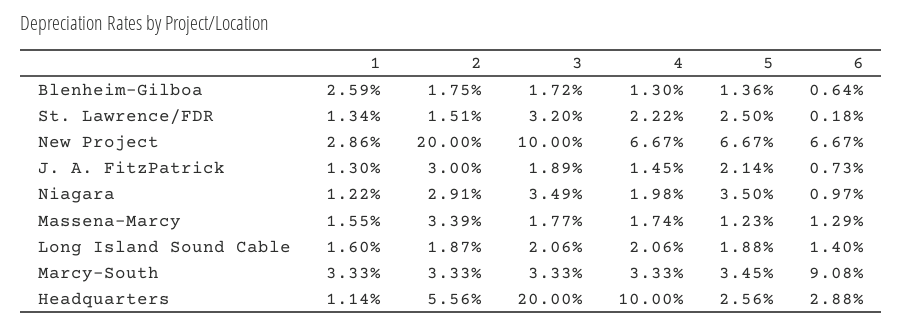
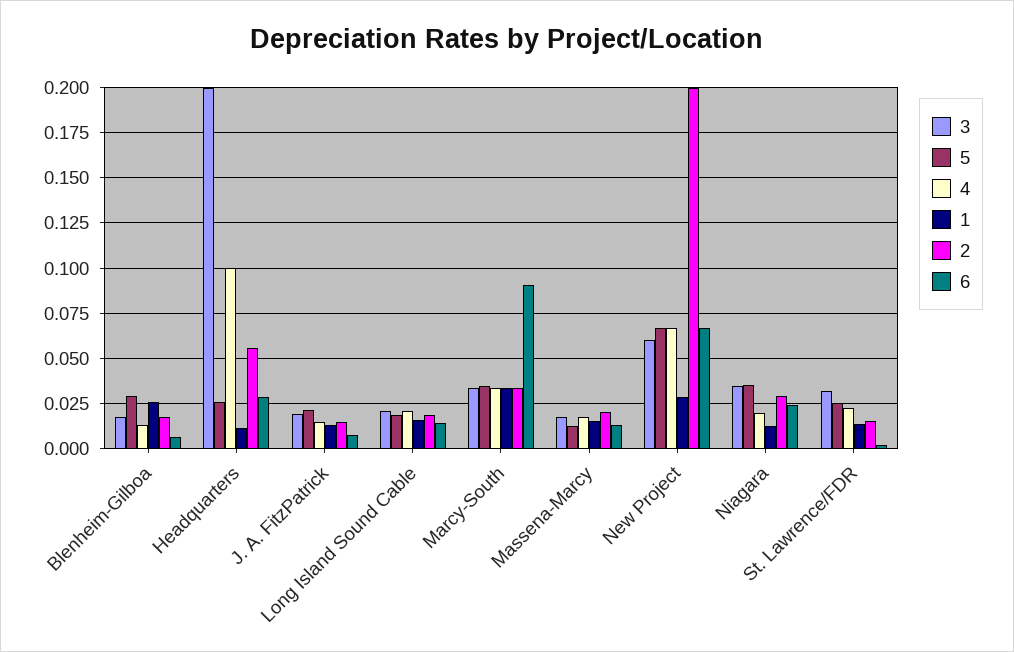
  {
    "1": {
      "Blenheim-Gilboa": 0.0259,
      "St. Lawrence/FDR": 0.0134,
      "New Project": 0.0286,
      "J. A. FitzPatrick": 0.013,
      "Niagara": 0.0122,
      "Massena-Marcy": 0.0155,
      "Long Island Sound Cable": 0.016,
      "Marcy-South": 0.0333,
      "Headquarters": 0.0114
    },
    "2": {
      "Blenheim-Gilboa": 0.0175,
      "St. Lawrence/FDR": 0.0151,
      "New Project": 0.2,
-     "J. A. FitzPatrick": 0.03,
+     "J. A. FitzPatrick": 0.015,
      "Niagara": 0.0291,
-     "Massena-Marcy": 0.0339,
+     "Massena-Marcy": 0.02,
      "Long Island Sound Cable": 0.0187,
      "Marcy-South": 0.0333,
      "Headquarters": 0.0556
    },
    "3": {
      "Blenheim-Gilboa": 0.0172,
      "St. Lawrence/FDR": 0.032,
-     "New Project": 0.1,
+     "New Project": 0.06,
      "J. A. FitzPatrick": 0.0189,
      "Niagara": 0.0349,
      "Massena-Marcy": 0.0177,
      "Long Island Sound Cable": 0.0206,
      "Marcy-South": 0.0333,
      "Headquarters": 0.2
    },
    "4": {
      "Blenheim-Gilboa": 0.013,
      "St. Lawrence/FDR": 0.0222,
      "New Project": 0.0667,
      "J. A. FitzPatrick": 0.0145,
      "Niagara": 0.0198,
      "Massena-Marcy": 0.0174,
      "Long Island Sound Cable": 0.0206,
      "Marcy-South": 0.0333,
      "Headquarters": 0.1
    },
    "5": {
-     "Blenheim-Gilboa": 0.0136,
+     "Blenheim-Gilboa": 0.03,
      "St. Lawrence/FDR": 0.025,
      "New Project": 0.0667,
      "J. A. FitzPatrick": 0.0214,
      "Niagara": 0.035,
      "Massena-Marcy": 0.0123,
      "Long Island Sound Cable": 0.0188,
      "Marcy-South": 0.0345,
      "Headquarters": 0.0256
    },
    "6": {
      "Blenheim-Gilboa": 0.0064,
      "St. Lawrence/FDR": 0.0018,
      "New Project": 0.0667,
      "J. A. FitzPatrick": 0.0073,
-     "Niagara": 0.0097,
+     "Niagara": 0.025,
      "Massena-Marcy": 0.0129,
      "Long Island Sound Cable": 0.014,
      "Marcy-South": 0.0908,
      "Headquarters": 0.0288
    }
  }

